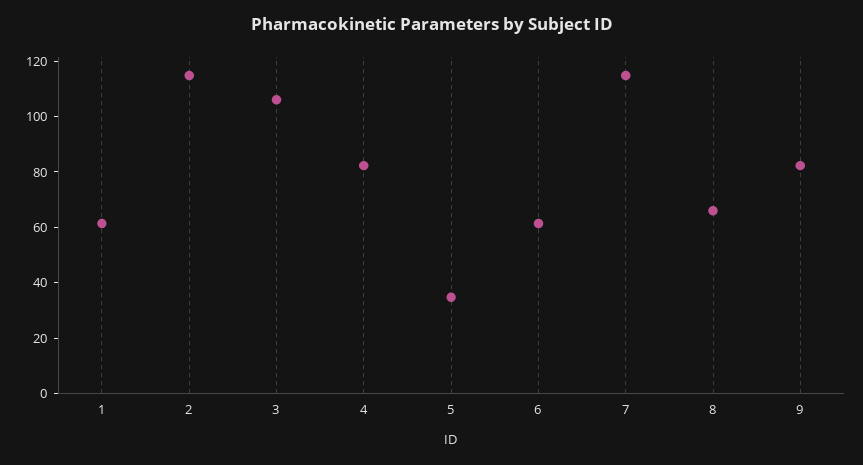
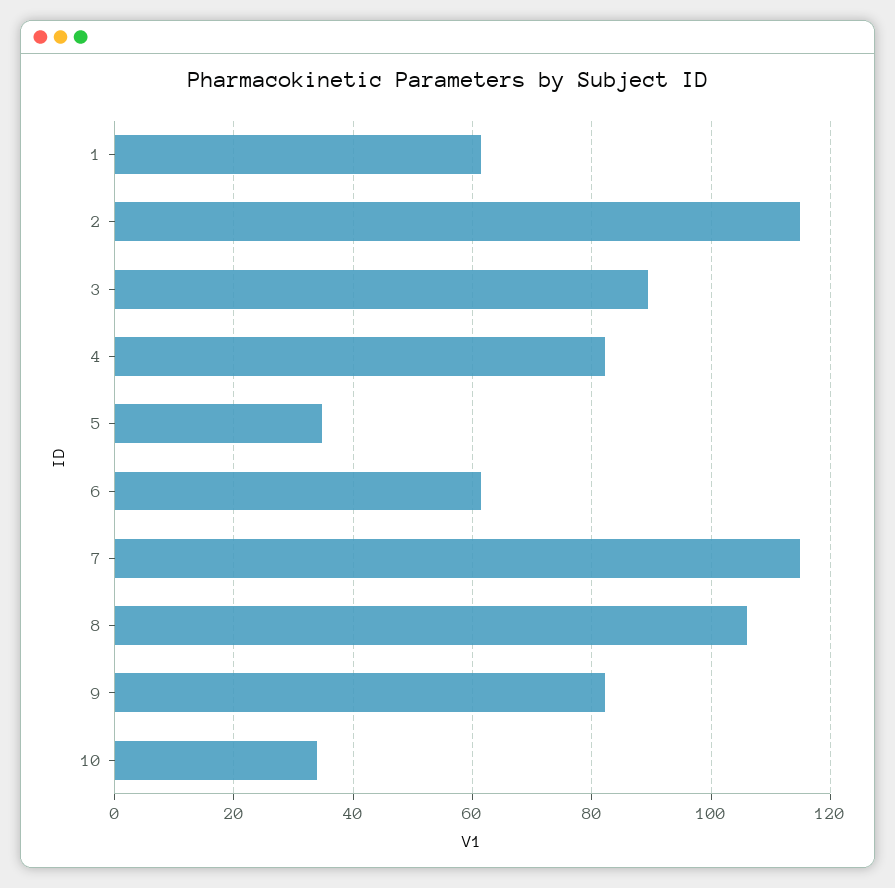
  {
    "1": 62,
    "2": 114,
-   "3": 105,
+   "3": 90,
    "4": 82,
    "5": 34,
    "6": 62,
    "7": 114,
-   "8": 65,
+   "8": 106,
-   "9": 82
+   "9": 82,
+   "10": 34
  }

